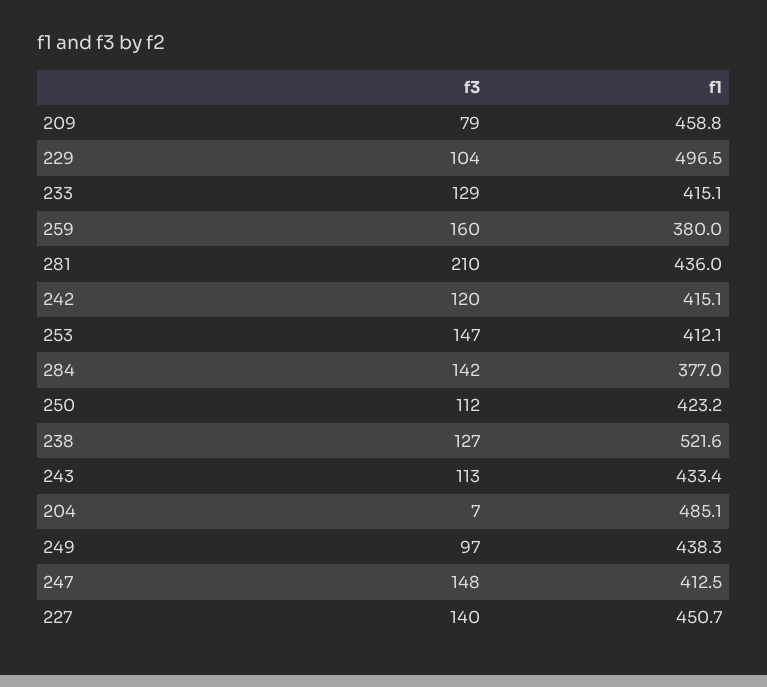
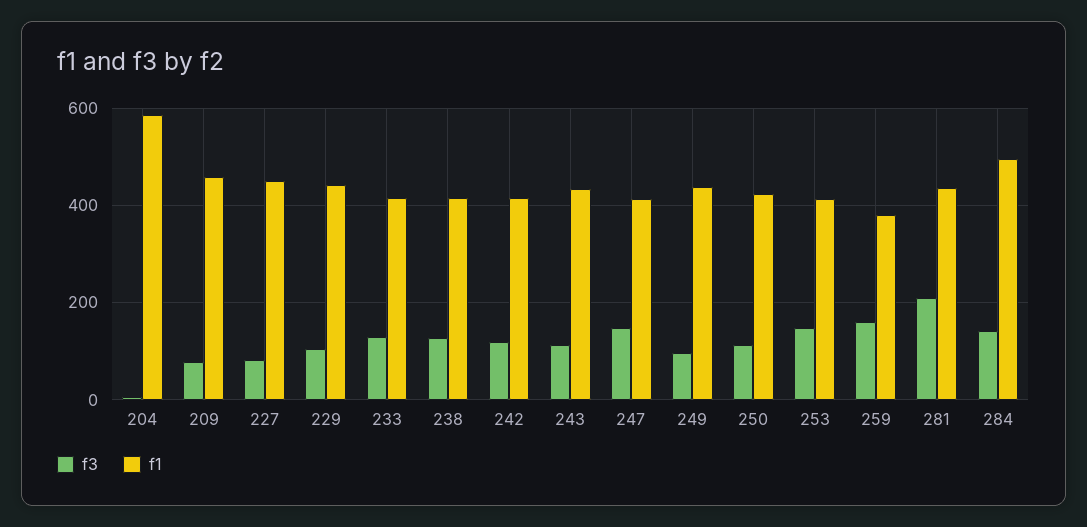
  {
    "f3": {
      "209": 79,
      "229": 104,
      "233": 129,
      "259": 160,
      "281": 210,
      "242": 120,
      "253": 147,
      "284": 142,
      "250": 112,
      "238": 127,
      "243": 113,
      "204": 7,
      "249": 97,
      "247": 148,
-     "227": 140
+     "227": 80
    },
    "f1": {
      "209": 458.8,
-     "229": 496.5,
+     "229": 440,
      "233": 415.1,
      "259": 380,
      "281": 436,
      "242": 415.1,
      "253": 412.1,
-     "284": 377,
+     "284": 500,
      "250": 423.2,
-     "238": 521.6,
+     "238": 420,
      "243": 433.4,
-     "204": 485.1,
+     "204": 580,
      "249": 438.3,
      "247": 412.5,
      "227": 450.7
    }
  }

